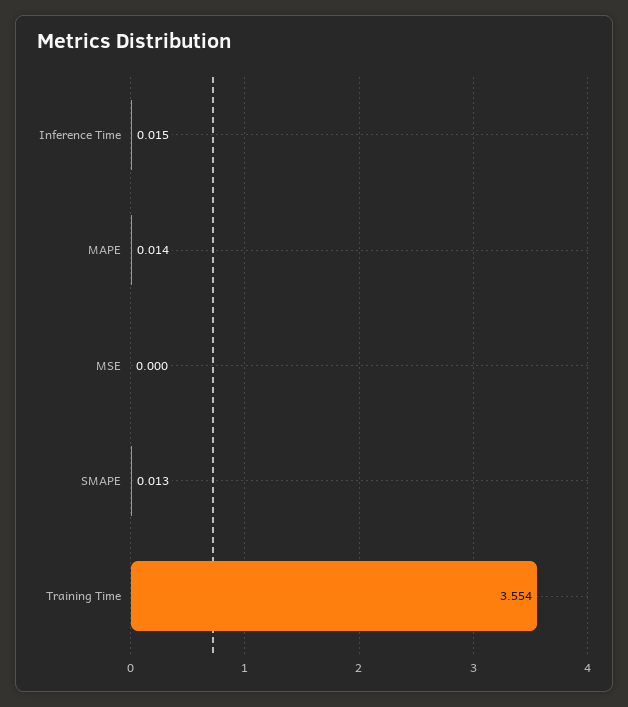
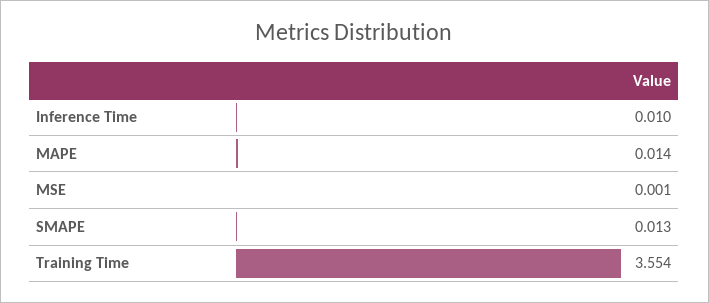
  {
-   "Inference Time": 0.015,
+   "Inference Time": 0.01,
    "MAPE": 0.014,
-   "MSE": 0,
+   "MSE": 0.001,
    "SMAPE": 0.013,
    "Training Time": 3.554
  }

